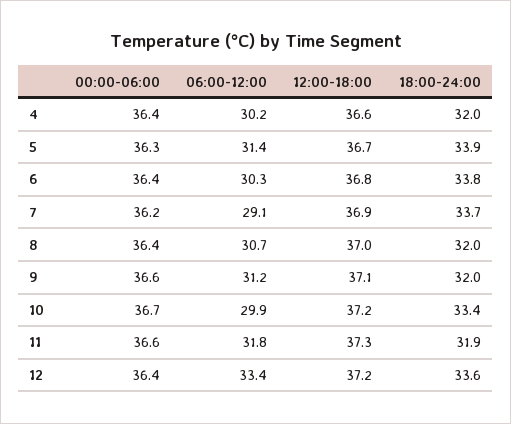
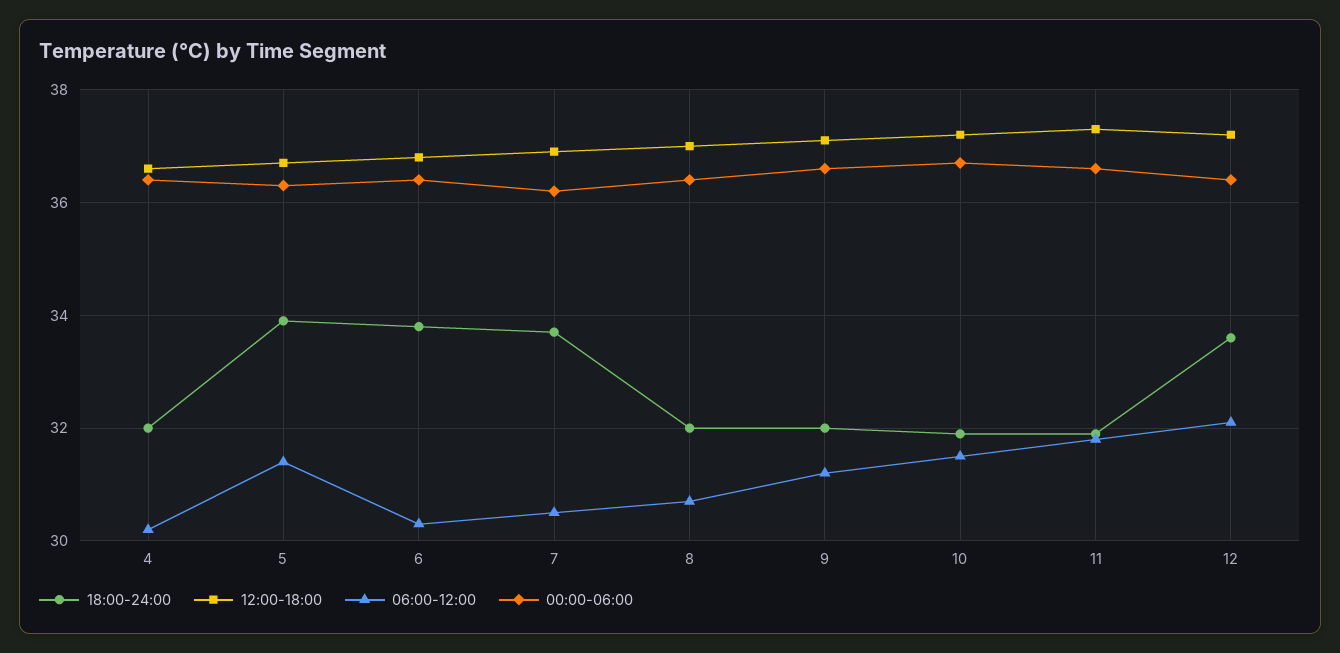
  {
    "00:00-06:00": {
      "4": 36.4,
      "5": 36.3,
      "6": 36.4,
      "7": 36.2,
      "8": 36.4,
      "9": 36.6,
      "10": 36.7,
      "11": 36.6,
      "12": 36.4
    },
    "06:00-12:00": {
      "4": 30.2,
      "5": 31.4,
      "6": 30.3,
-     "7": 29.1,
+     "7": 30.5,
      "8": 30.7,
      "9": 31.2,
-     "10": 29.9,
+     "10": 31.5,
      "11": 31.8,
-     "12": 33.4
+     "12": 32
    },
    "12:00-18:00": {
      "4": 36.6,
      "5": 36.7,
      "6": 36.8,
      "7": 36.9,
      "8": 37,
      "9": 37.1,
      "10": 37.2,
      "11": 37.3,
      "12": 37.2
    },
    "18:00-24:00": {
      "4": 32,
      "5": 33.9,
      "6": 33.8,
      "7": 33.7,
      "8": 32,
      "9": 32,
-     "10": 33.4,
+     "10": 32,
      "11": 31.9,
      "12": 33.6
    }
  }

